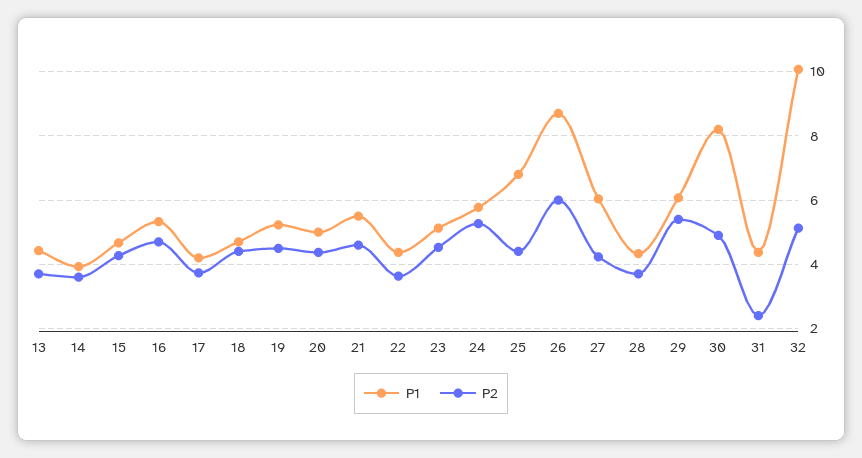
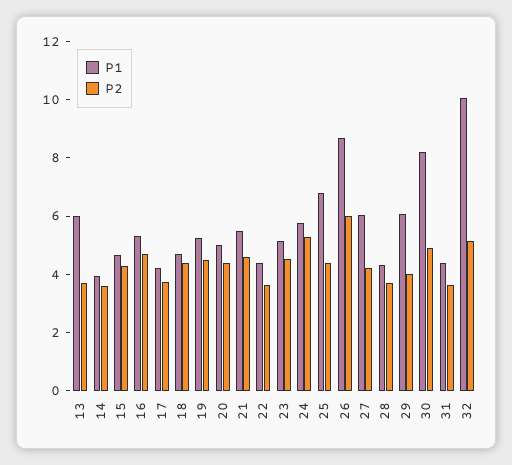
  {
    "P1": {
-     "13": 4.4,
+     "13": 6,
      "14": 4,
      "15": 4.6,
      "16": 5.4,
      "17": 4.2,
      "18": 4.8,
      "19": 5.2,
      "20": 5,
      "21": 5.6,
      "22": 4.4,
      "23": 5.2,
      "24": 5.8,
      "25": 6.8,
      "26": 8.8,
      "27": 6,
      "28": 4.4,
      "29": 6,
      "30": 8.2,
      "31": 4.4,
      "32": 10
    },
    "P2": {
      "13": 3.8,
      "14": 3.6,
      "15": 4.2,
      "16": 4.8,
      "17": 3.8,
      "18": 4.4,
      "19": 4.6,
      "20": 4.4,
      "21": 4.6,
      "22": 3.6,
      "23": 4.6,
      "24": 5.2,
      "25": 4.4,
      "26": 6,
      "27": 4.2,
      "28": 3.8,
-     "29": 5.4,
+     "29": 4,
      "30": 5,
-     "31": 2.4,
+     "31": 3.5,
      "32": 5.2
    }
  }

